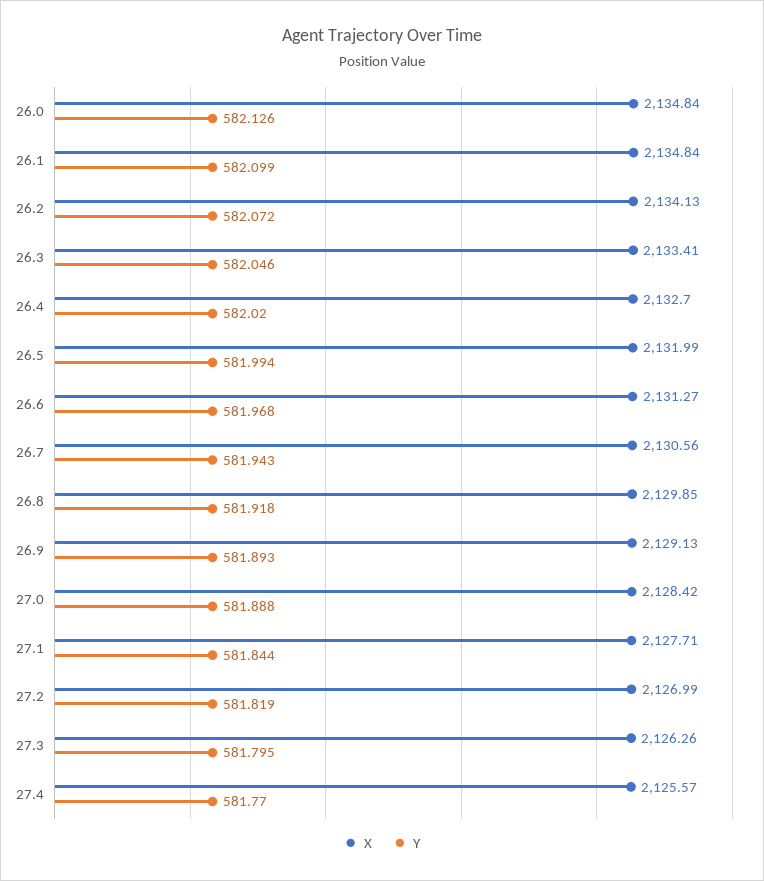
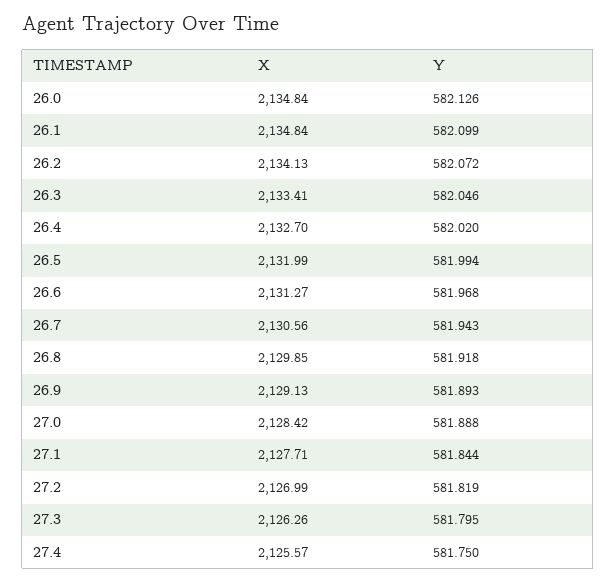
  {
    "X": {
      "26.0": 2134.84,
      "26.1": 2134.84,
      "26.2": 2134.13,
      "26.3": 2133.41,
      "26.4": 2132.7,
      "26.5": 2131.99,
      "26.6": 2131.27,
      "26.7": 2130.56,
      "26.8": 2129.85,
      "26.9": 2129.13,
      "27.0": 2128.42,
      "27.1": 2127.71,
      "27.2": 2126.99,
      "27.3": 2126.26,
      "27.4": 2125.57
    },
    "Y": {
      "26.0": 582.126,
      "26.1": 582.099,
      "26.2": 582.072,
      "26.3": 582.046,
      "26.4": 582.02,
      "26.5": 581.994,
      "26.6": 581.968,
      "26.7": 581.943,
      "26.8": 581.918,
      "26.9": 581.893,
      "27.0": 581.888,
      "27.1": 581.844,
      "27.2": 581.819,
      "27.3": 581.795,
-     "27.4": 581.77
+     "27.4": 581.75
    }
  }

